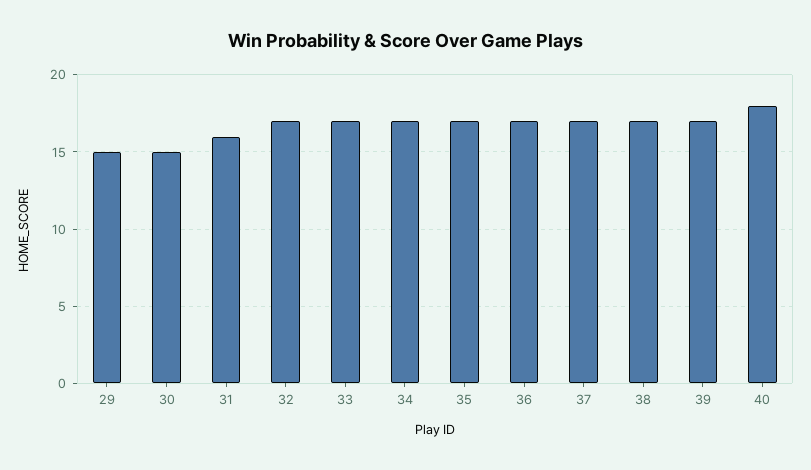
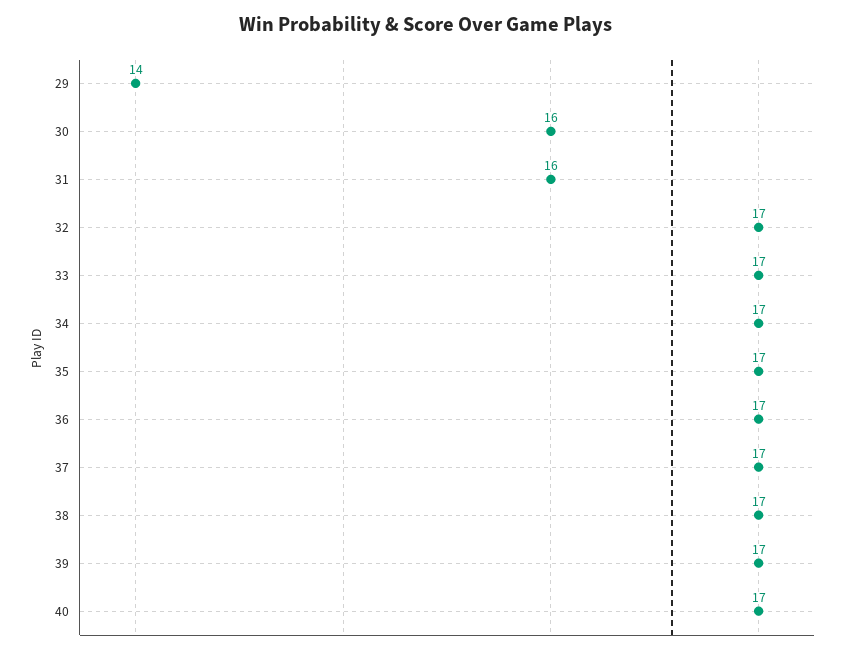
  {
-   "29": 15,
+   "29": 14,
-   "30": 15,
+   "30": 16,
    "31": 16,
    "32": 17,
    "33": 17,
    "34": 17,
    "35": 17,
    "36": 17,
    "37": 17,
    "38": 17,
    "39": 17,
-   "40": 18
+   "40": 17
  }

